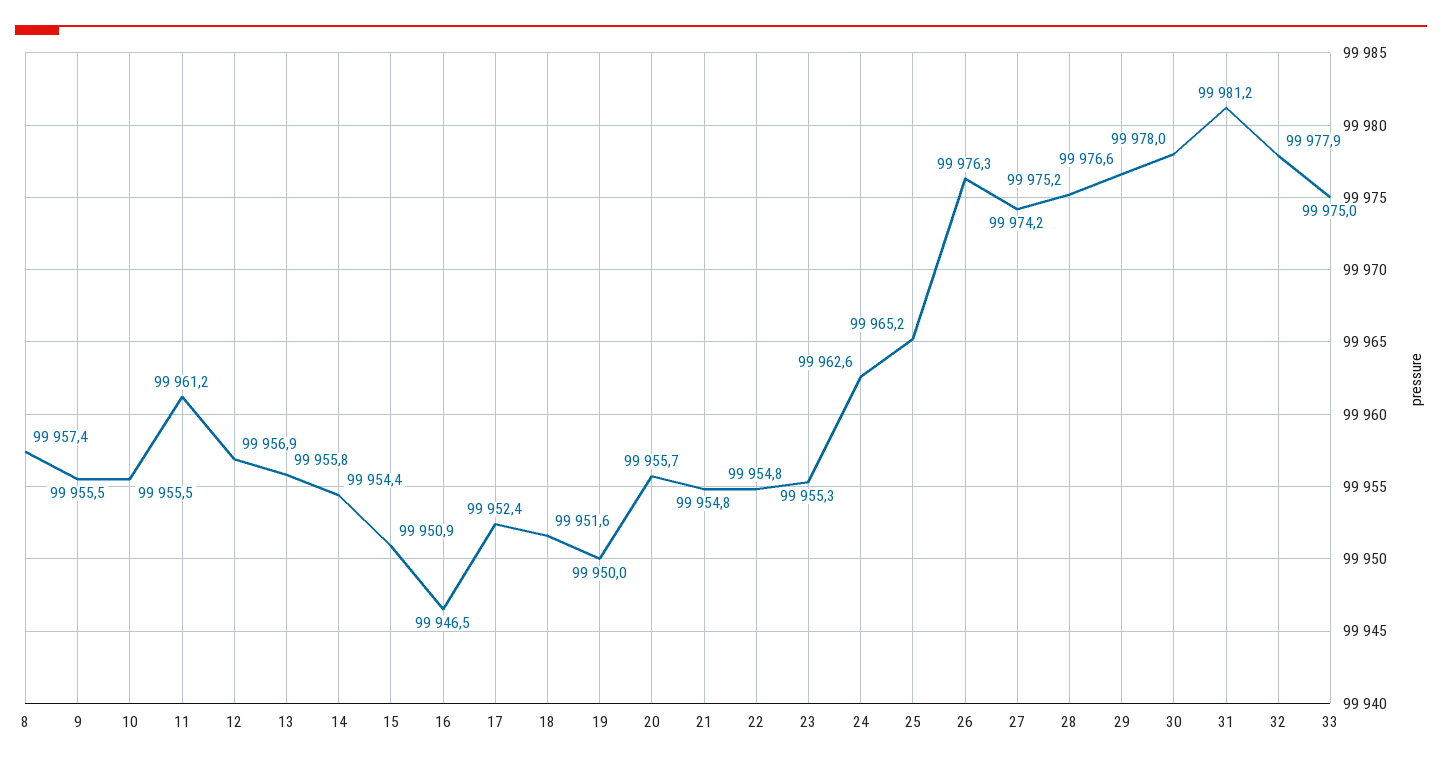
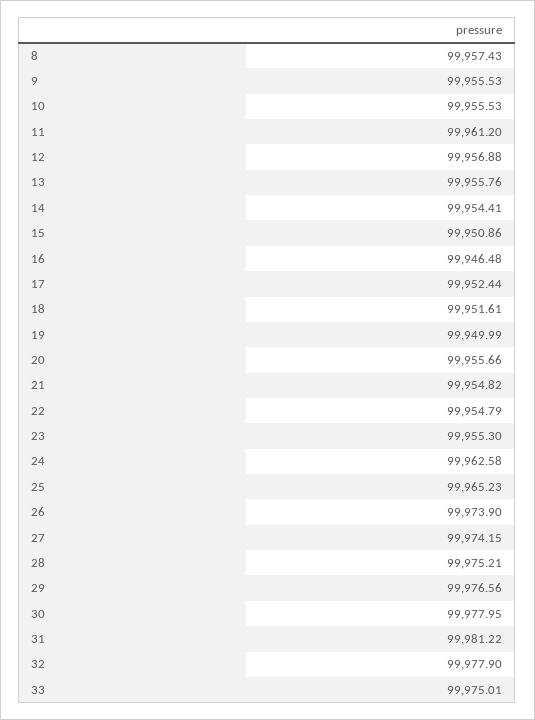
  {
    "8": 99957.43,
    "9": 99955.53,
    "10": 99955.53,
    "11": 99961.2,
    "12": 99956.88,
    "13": 99955.76,
    "14": 99954.41,
    "15": 99950.86,
    "16": 99946.48,
    "17": 99952.44,
    "18": 99951.61,
    "19": 99949.99,
    "20": 99955.66,
    "21": 99954.82,
    "22": 99954.79,
    "23": 99955.3,
    "24": 99962.58,
    "25": 99965.23,
-   "26": 99976.3,
+   "26": 99973.9,
    "27": 99974.15,
    "28": 99975.21,
    "29": 99976.56,
    "30": 99977.95,
    "31": 99981.22,
    "32": 99977.9,
    "33": 99975.01
  }

